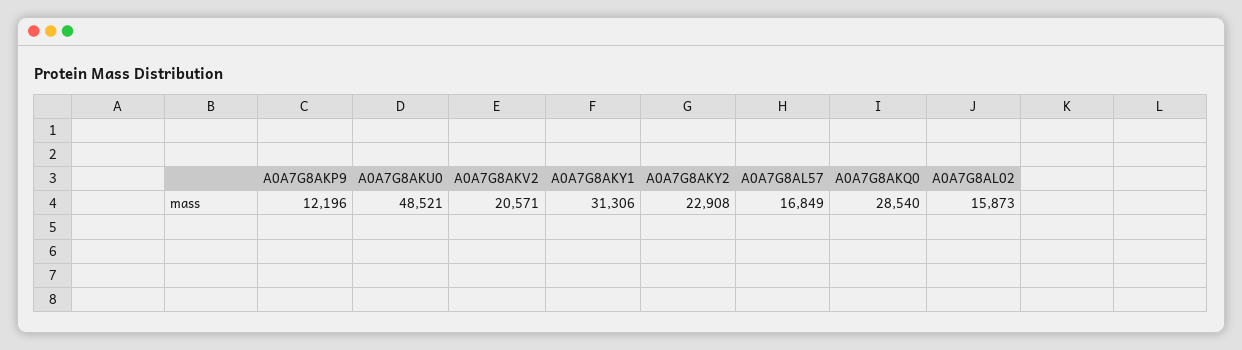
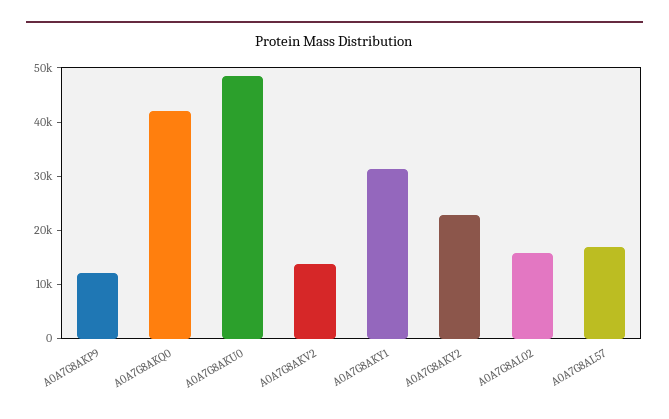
  {
    "A0A7G8AKP9": 12196,
    "A0A7G8AKU0": 48521,
-   "A0A7G8AKV2": 20571,
+   "A0A7G8AKV2": 14000,
    "A0A7G8AKY1": 31306,
    "A0A7G8AKY2": 22908,
    "A0A7G8AL57": 16849,
-   "A0A7G8AKQ0": 28540,
+   "A0A7G8AKQ0": 42000,
    "A0A7G8AL02": 15873
  }

